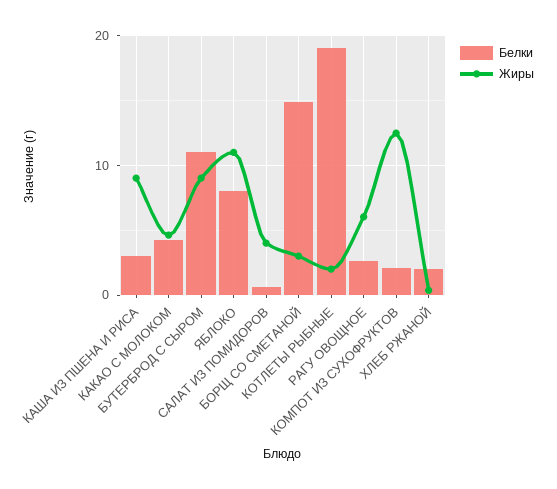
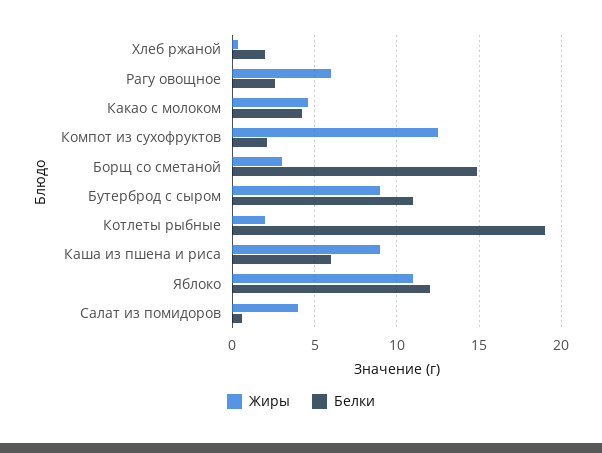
  {
    "Белки": {
-     "КАША ИЗ ПШЕНА И РИСА": 3,
+     "КАША ИЗ ПШЕНА И РИСА": 6,
      "КАКАО С МОЛОКОМ": 4,
      "БУТЕРБРОД С СЫРОМ": 11,
-     "ЯБЛОКО": 8,
+     "ЯБЛОКО": 12,
      "САЛАТ ИЗ ПОМИДОРОВ": 0.5,
      "БОРЩ СО СМЕТАНОЙ": 15,
      "КОТЛЕТЫ РЫБНЫЕ": 19,
      "РАГУ ОВОЩНОЕ": 2.5,
      "КОМПОТ ИЗ СУХОФРУКТОВ": 2,
      "ХЛЕБ РЖАНОЙ": 2
    },
    "Жиры": {
      "КАША ИЗ ПШЕНА И РИСА": 9,
      "КАКАО С МОЛОКОМ": 4.5,
      "БУТЕРБРОД С СЫРОМ": 9,
      "ЯБЛОКО": 11,
      "САЛАТ ИЗ ПОМИДОРОВ": 4,
      "БОРЩ СО СМЕТАНОЙ": 3,
      "КОТЛЕТЫ РЫБНЫЕ": 2,
      "РАГУ ОВОЩНОЕ": 6,
      "КОМПОТ ИЗ СУХОФРУКТОВ": 12.5,
      "ХЛЕБ РЖАНОЙ": 0.5
    }
  }

